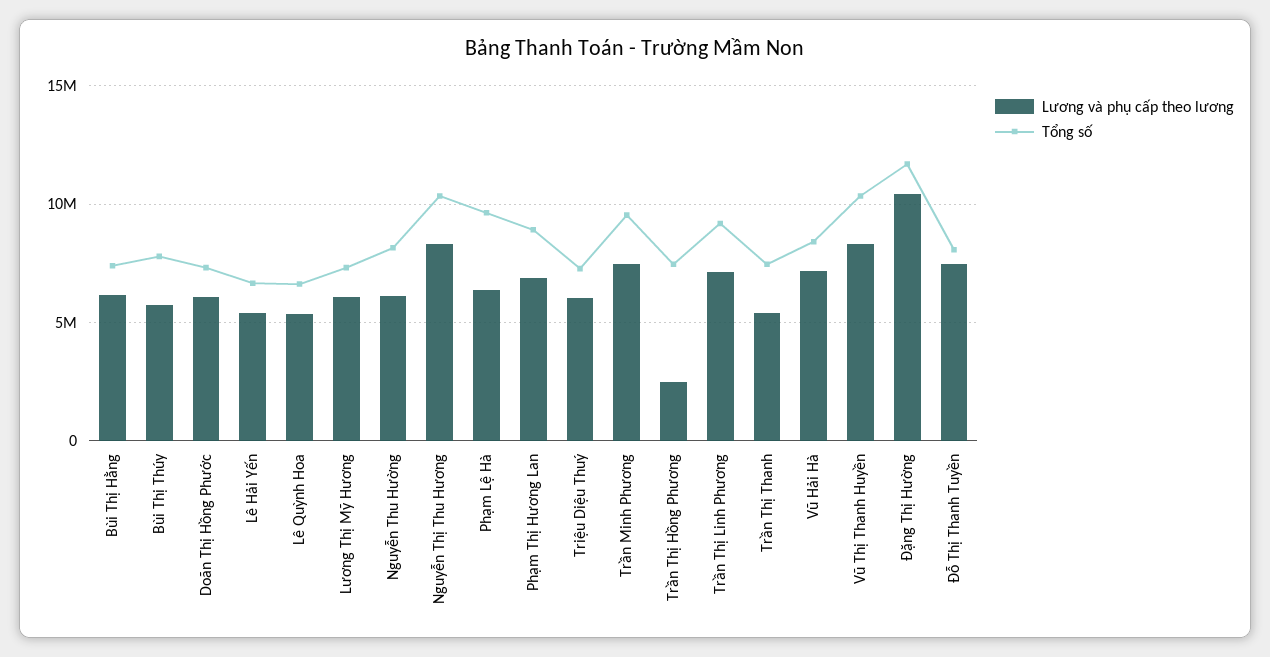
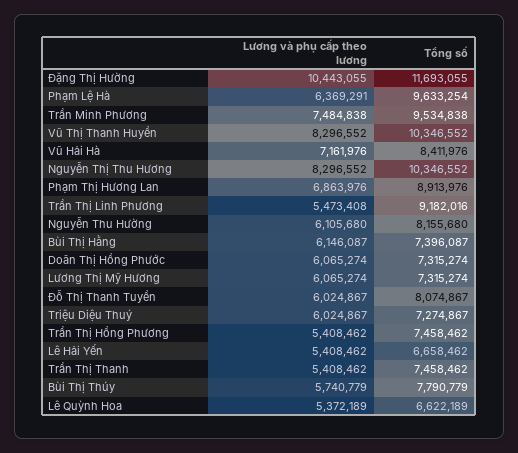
  {
    "Lương và phụ cấp theo lương": {
      "Bùi Thị Hằng": 6146087,
      "Bùi Thị Thúy": 5740779,
      "Doãn Thị Hồng Phước": 6065274,
      "Lê Hải Yến": 5408462,
      "Lê Quỳnh Hoa": 5372189,
      "Lương Thị Mỹ Hương": 6065274,
      "Nguyễn Thu Hường": 6105680,
      "Nguyễn Thị Thu Hương": 8296552,
      "Phạm Lệ Hà": 6369291,
      "Phạm Thị Hương Lan": 6863976,
      "Triệu Diệu Thuý": 6024867,
      "Trần Minh Phương": 7484838,
-     "Trần Thị Hồng Phương": 2500000,
+     "Trần Thị Hồng Phương": 5408462,
-     "Trần Thị Linh Phương": 7000000,
+     "Trần Thị Linh Phương": 5473408,
      "Trần Thị Thanh": 5408462,
      "Vũ Hải Hà": 7161976,
      "Vũ Thị Thanh Huyền": 8296552,
      "Đặng Thị Hường": 10443055,
-     "Đỗ Thị Thanh Tuyền": 7500000
+     "Đỗ Thị Thanh Tuyền": 6024867
    },
    "Tổng số": {
      "Bùi Thị Hằng": 7396087,
      "Bùi Thị Thúy": 7790779,
      "Doãn Thị Hồng Phước": 7315274,
      "Lê Hải Yến": 6658462,
      "Lê Quỳnh Hoa": 6622189,
      "Lương Thị Mỹ Hương": 7315274,
      "Nguyễn Thu Hường": 8155680,
      "Nguyễn Thị Thu Hương": 10346552,
      "Phạm Lệ Hà": 9633254,
      "Phạm Thị Hương Lan": 8913976,
      "Triệu Diệu Thuý": 7274867,
      "Trần Minh Phương": 9534838,
      "Trần Thị Hồng Phương": 7458462,
      "Trần Thị Linh Phương": 9182016,
      "Trần Thị Thanh": 7458462,
      "Vũ Hải Hà": 8411976,
      "Vũ Thị Thanh Huyền": 10346552,
      "Đặng Thị Hường": 11693055,
      "Đỗ Thị Thanh Tuyền": 8074867
    }
  }

